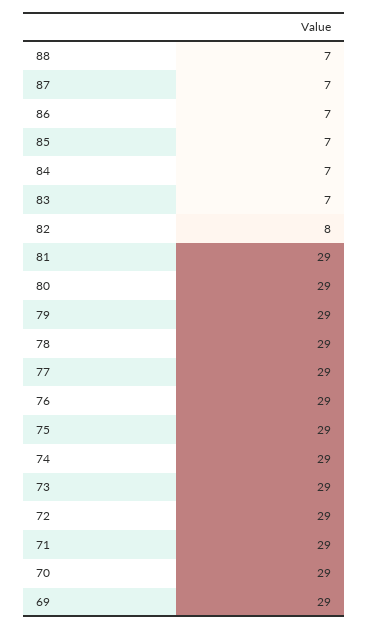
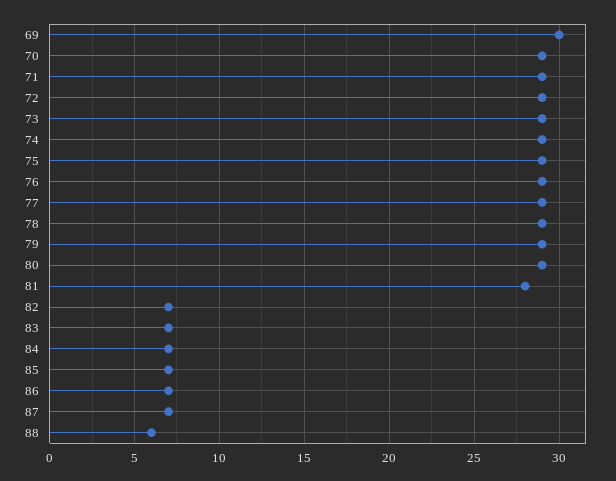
  {
-   "88": 7,
+   "88": 6,
    "87": 7,
    "86": 7,
    "85": 7,
    "84": 7,
    "83": 7,
-   "82": 8,
+   "82": 7,
-   "81": 29,
+   "81": 28,
    "80": 29,
    "79": 29,
    "78": 29,
    "77": 29,
    "76": 29,
    "75": 29,
    "74": 29,
    "73": 29,
    "72": 29,
    "71": 29,
    "70": 29,
-   "69": 29
+   "69": 30
  }

